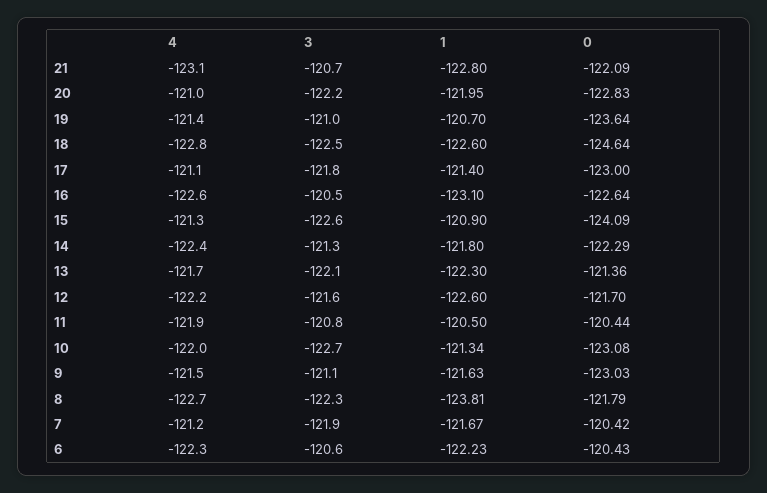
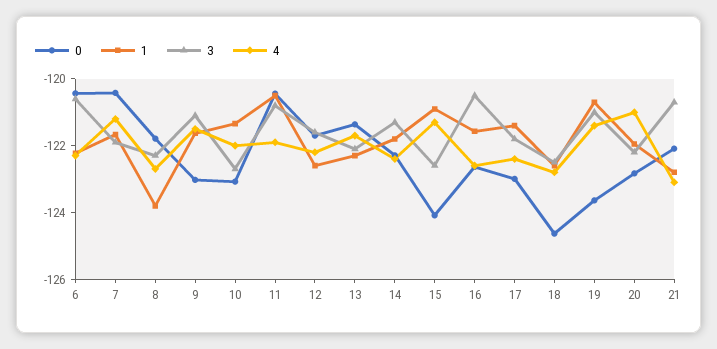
  {
    "4": {
      "21": -123.1,
      "20": -121,
      "19": -121.4,
      "18": -122.8,
-     "17": -121.1,
+     "17": -122.5,
      "16": -122.6,
      "15": -121.3,
      "14": -122.4,
      "13": -121.7,
      "12": -122.2,
      "11": -121.9,
      "10": -122,
      "9": -121.5,
      "8": -122.7,
      "7": -121.2,
      "6": -122.3
    },
    "3": {
      "21": -120.7,
      "20": -122.2,
      "19": -121,
      "18": -122.5,
      "17": -121.8,
      "16": -120.5,
      "15": -122.6,
      "14": -121.3,
      "13": -122.1,
      "12": -121.6,
      "11": -120.8,
      "10": -122.7,
      "9": -121.1,
      "8": -122.3,
      "7": -121.9,
      "6": -120.6
    },
    "1": {
      "21": -122.8,
      "20": -121.95,
      "19": -120.7,
      "18": -122.6,
      "17": -121.4,
-     "16": -123.1,
+     "16": -121.5,
      "15": -120.9,
      "14": -121.8,
      "13": -122.3,
      "12": -122.6,
      "11": -120.5,
      "10": -121.34,
      "9": -121.63,
      "8": -123.81,
      "7": -121.67,
      "6": -122.23
    },
    "0": {
      "21": -122.09,
      "20": -122.83,
      "19": -123.64,
      "18": -124.64,
      "17": -123,
      "16": -122.64,
      "15": -124.09,
      "14": -122.29,
      "13": -121.36,
      "12": -121.7,
      "11": -120.44,
      "10": -123.08,
      "9": -123.03,
      "8": -121.79,
      "7": -120.42,
      "6": -120.43
    }
  }

